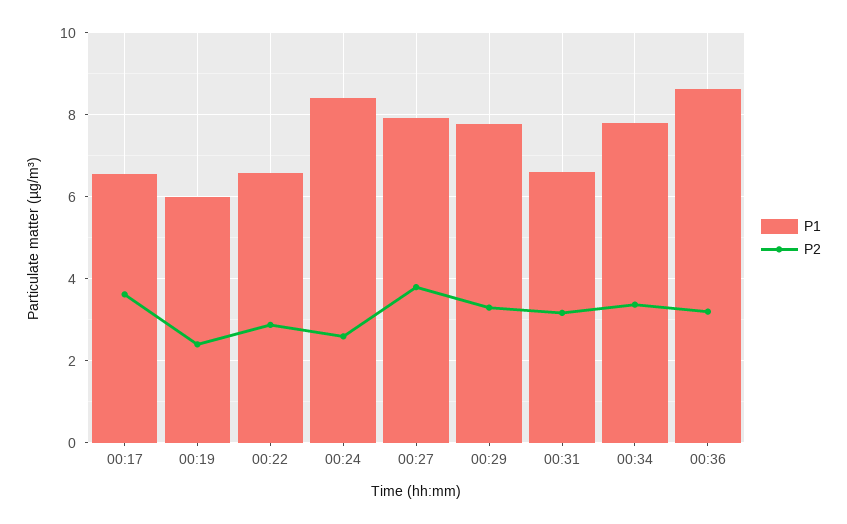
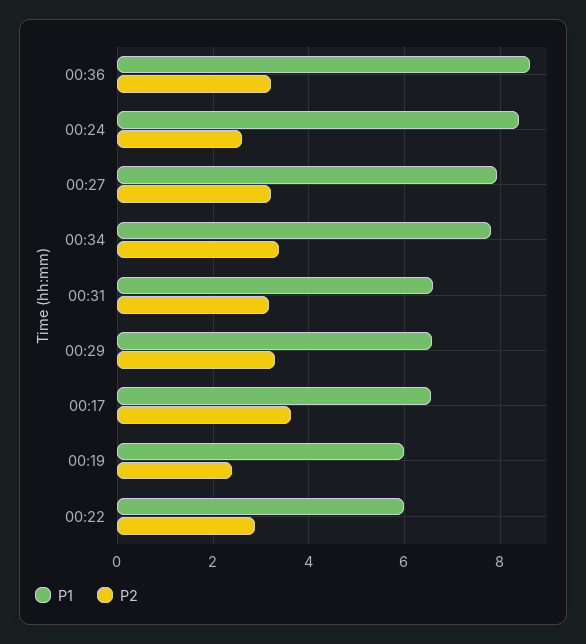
  {
    "P1": {
      "00:17": 6.6,
      "00:19": 6,
-     "00:22": 6.6,
+     "00:22": 6,
      "00:24": 8.4,
      "00:27": 8,
-     "00:29": 7.8,
+     "00:29": 6.6,
      "00:31": 6.6,
      "00:34": 7.8,
      "00:36": 8.6
    },
    "P2": {
      "00:17": 3.6,
      "00:19": 2.4,
      "00:22": 2.8,
      "00:24": 2.6,
-     "00:27": 3.8,
+     "00:27": 3.2,
      "00:29": 3.4,
      "00:31": 3.2,
      "00:34": 3.4,
      "00:36": 3.2
    }
  }

